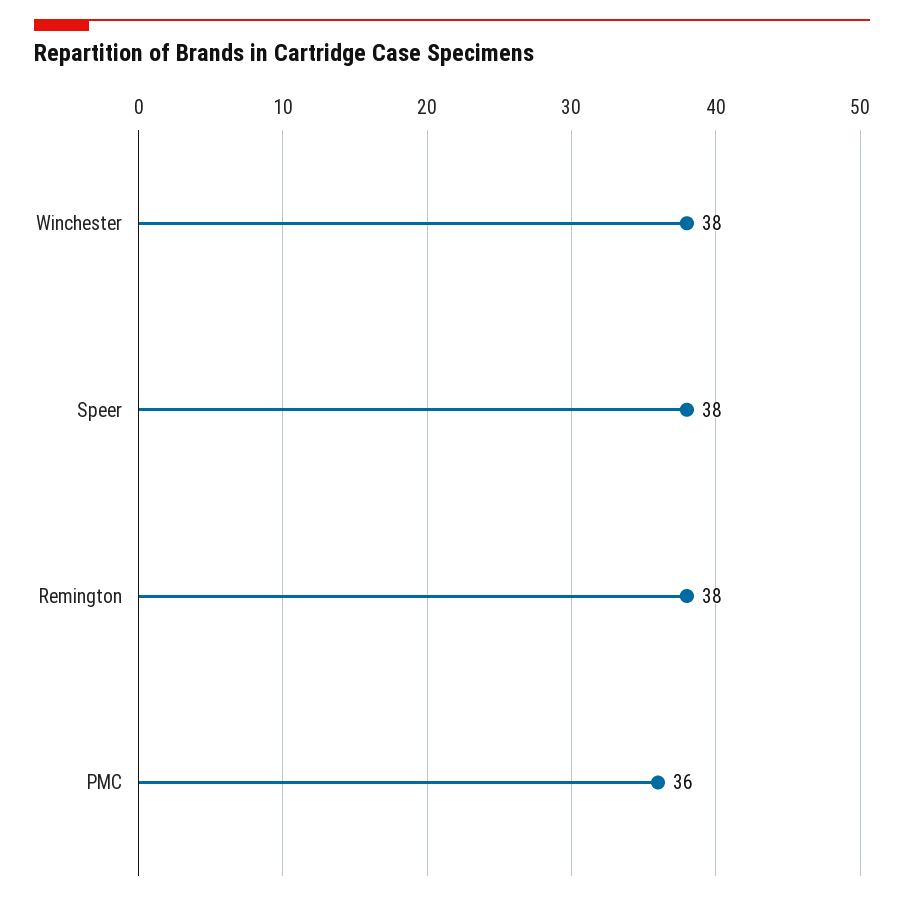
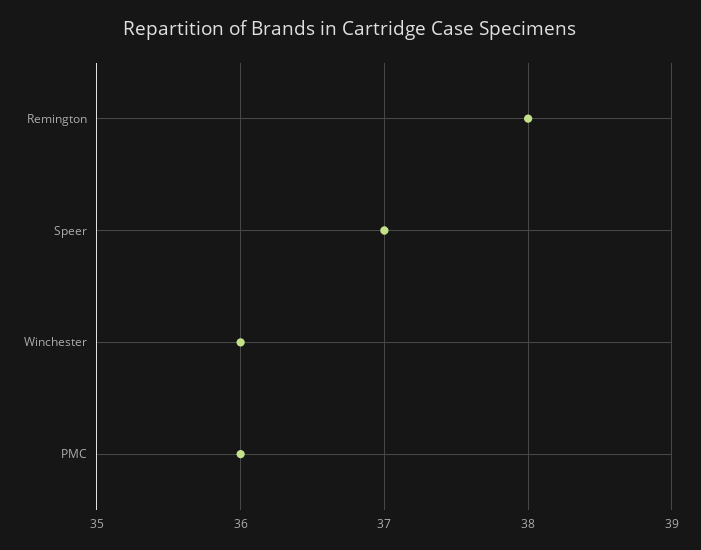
  {
-   "Winchester": 38,
+   "Winchester": 36,
-   "Speer": 38,
+   "Speer": 37,
    "Remington": 38,
    "PMC": 36
  }

